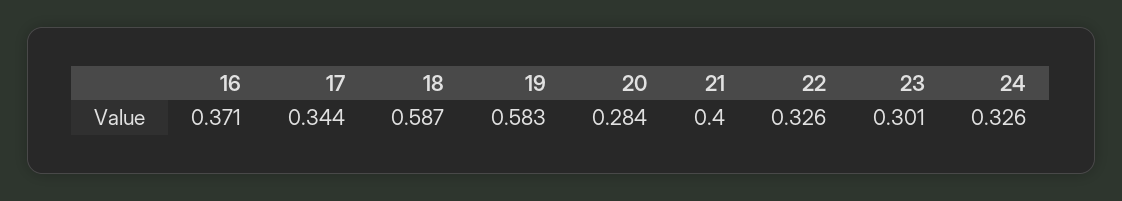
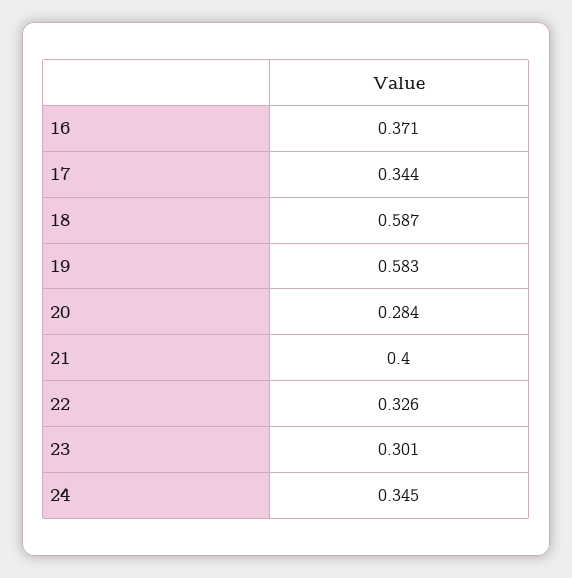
  {
    "16": 0.371,
    "17": 0.344,
    "18": 0.587,
    "19": 0.583,
    "20": 0.284,
    "21": 0.4,
    "22": 0.326,
    "23": 0.301,
-   "24": 0.326
+   "24": 0.345
  }

